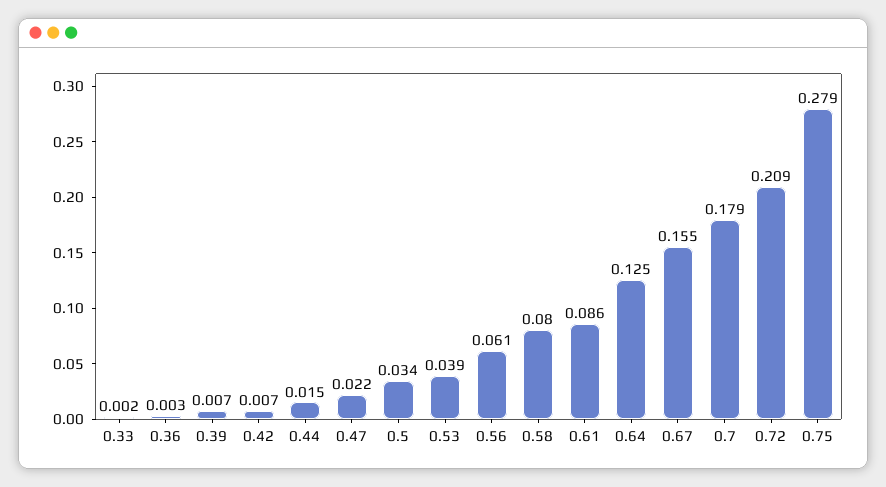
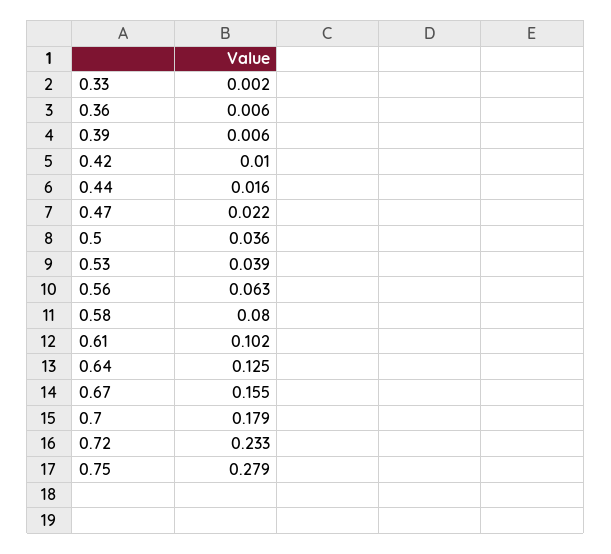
  {
    "0.33": 0.002,
-   "0.36": 0.003,
+   "0.36": 0.006,
-   "0.39": 0.007,
+   "0.39": 0.006,
-   "0.42": 0.007,
+   "0.42": 0.01,
-   "0.44": 0.015,
+   "0.44": 0.016,
    "0.47": 0.022,
-   "0.5": 0.034,
+   "0.5": 0.036,
    "0.53": 0.039,
-   "0.56": 0.061,
+   "0.56": 0.063,
    "0.58": 0.08,
-   "0.61": 0.086,
+   "0.61": 0.102,
    "0.64": 0.125,
    "0.67": 0.155,
    "0.7": 0.179,
-   "0.72": 0.209,
+   "0.72": 0.233,
    "0.75": 0.279
  }

